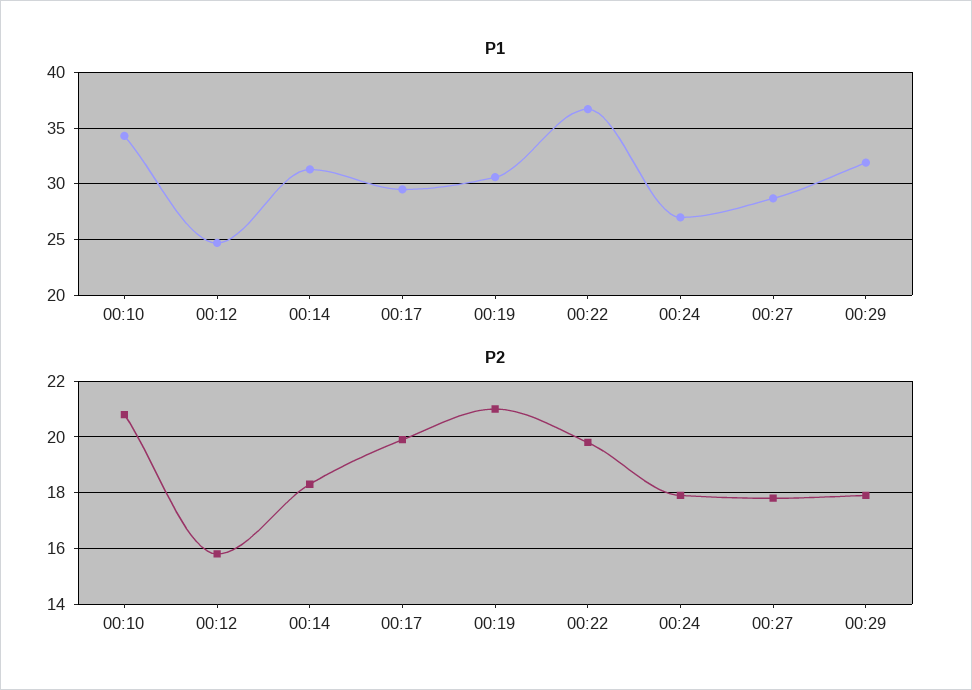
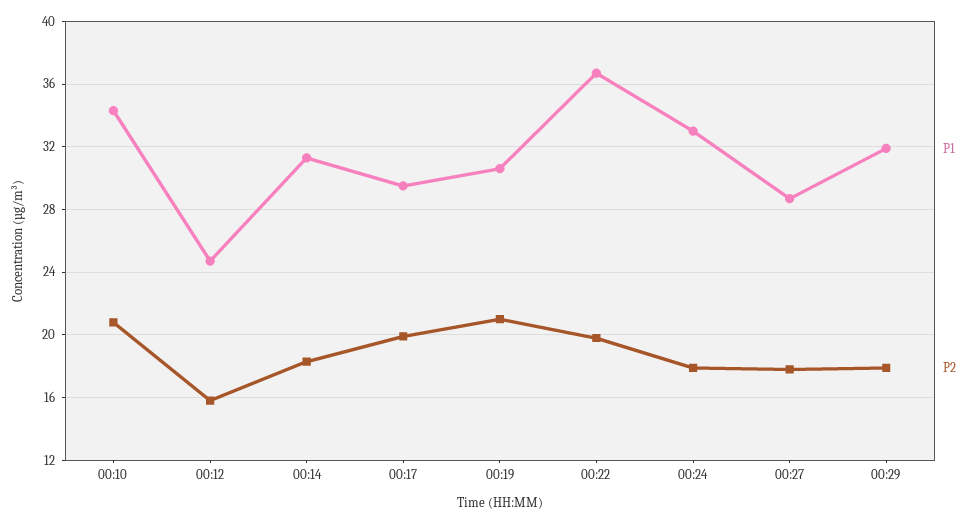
  {
    "P1": {
      "00:10": 34.5,
      "00:12": 24.5,
      "00:14": 31.5,
      "00:17": 29.5,
      "00:19": 30.5,
      "00:22": 36.5,
-     "00:24": 27,
+     "00:24": 33,
      "00:27": 28.5,
      "00:29": 32
    },
    "P2": {
      "00:10": 21,
      "00:12": 16,
      "00:14": 18.5,
      "00:17": 20,
      "00:19": 21,
      "00:22": 20,
      "00:24": 18,
      "00:27": 18,
      "00:29": 18
    }
  }

